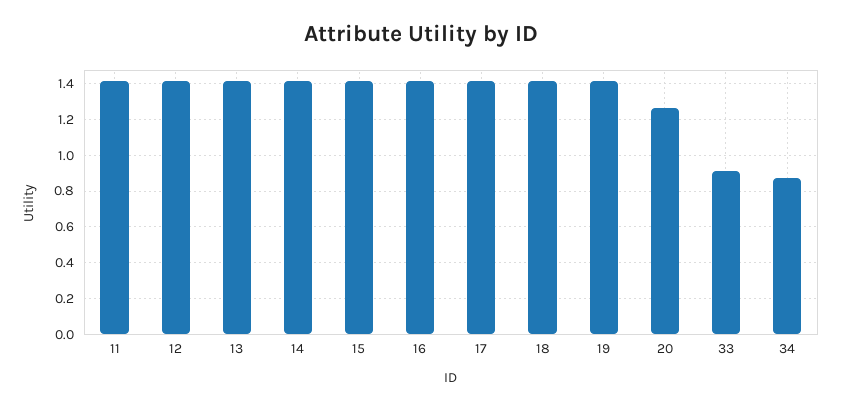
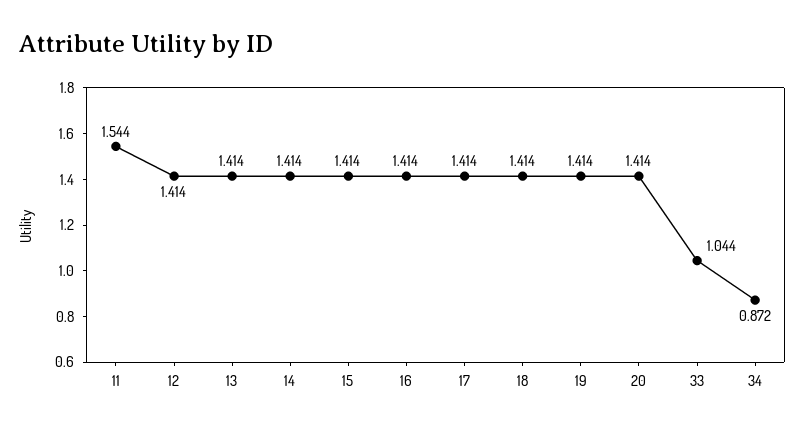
  {
-   "11": 1.4,
+   "11": 1.544,
    "12": 1.414,
    "13": 1.414,
    "14": 1.414,
    "15": 1.414,
    "16": 1.414,
    "17": 1.414,
    "18": 1.414,
    "19": 1.414,
-   "20": 1.25,
+   "20": 1.414,
-   "33": 0.9,
+   "33": 1.044,
    "34": 0.872
  }

